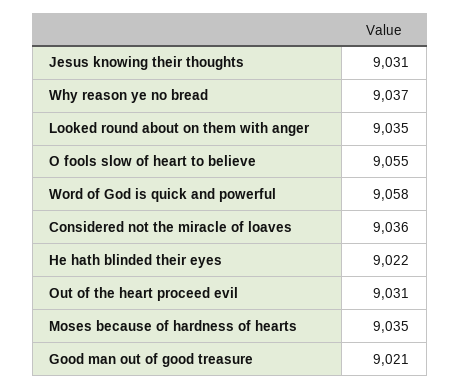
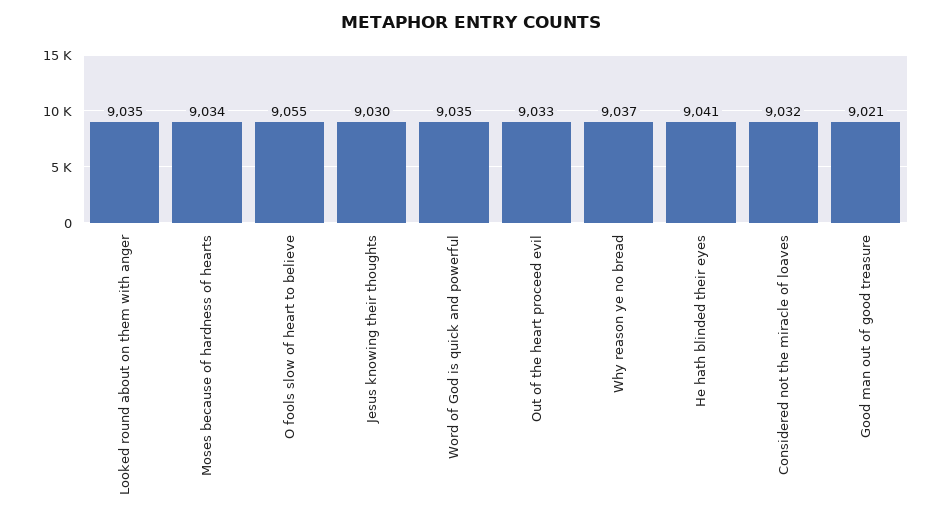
  {
-   "Jesus knowing their thoughts": 9031,
+   "Jesus knowing their thoughts": 9030,
    "Why reason ye no bread": 9037,
    "Looked round about on them with anger": 9035,
    "O fools slow of heart to believe": 9055,
-   "Word of God is quick and powerful": 9058,
+   "Word of God is quick and powerful": 9035,
-   "Considered not the miracle of loaves": 9036,
+   "Considered not the miracle of loaves": 9032,
-   "He hath blinded their eyes": 9022,
+   "He hath blinded their eyes": 9041,
-   "Out of the heart proceed evil": 9031,
+   "Out of the heart proceed evil": 9033,
-   "Moses because of hardness of hearts": 9035,
+   "Moses because of hardness of hearts": 9034,
    "Good man out of good treasure": 9021
  }

